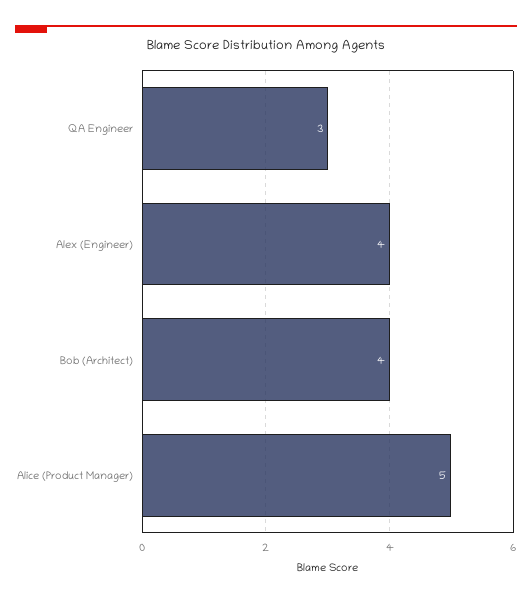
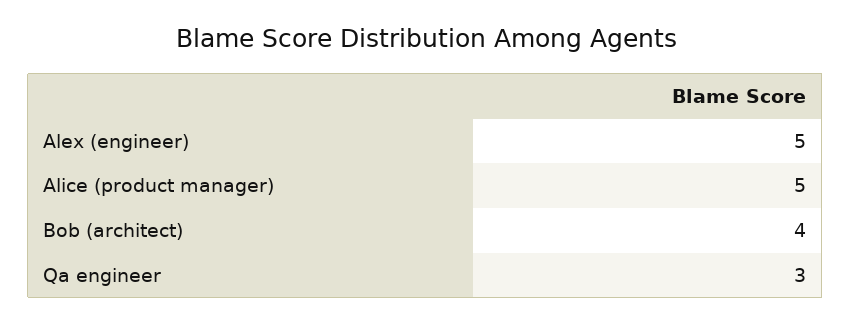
  {
    "QA Engineer": 3,
-   "Alex (Engineer)": 4,
+   "Alex (Engineer)": 5,
    "Bob (Architect)": 4,
    "Alice (Product Manager)": 5
  }

